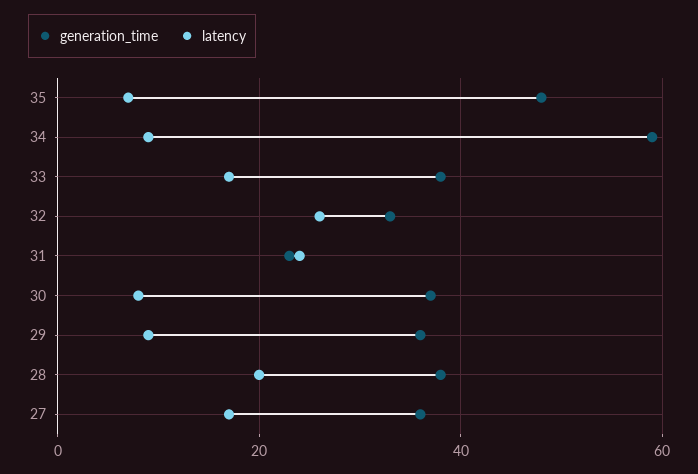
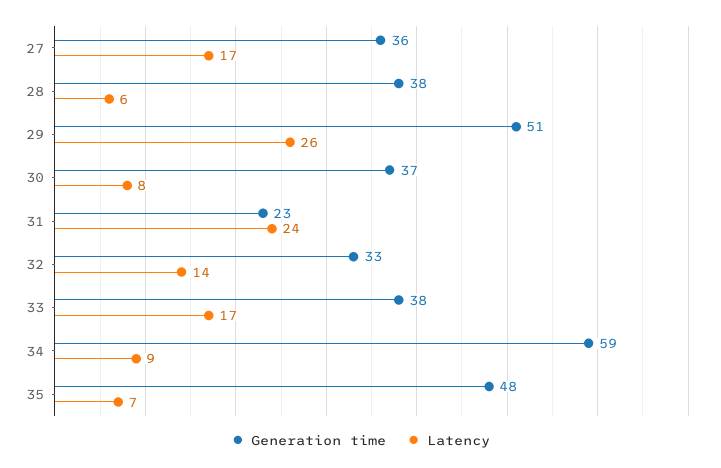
  {
    "generation_time": {
      "35": 48,
      "34": 59,
      "33": 38,
      "32": 33,
      "31": 23,
      "30": 37,
-     "29": 35,
+     "29": 51,
      "28": 38,
      "27": 36
    },
    "latency": {
      "35": 7,
      "34": 9,
      "33": 17,
-     "32": 25,
+     "32": 14,
      "31": 24,
      "30": 8,
-     "29": 10,
+     "29": 26,
-     "28": 20,
+     "28": 6,
      "27": 17
    }
  }

